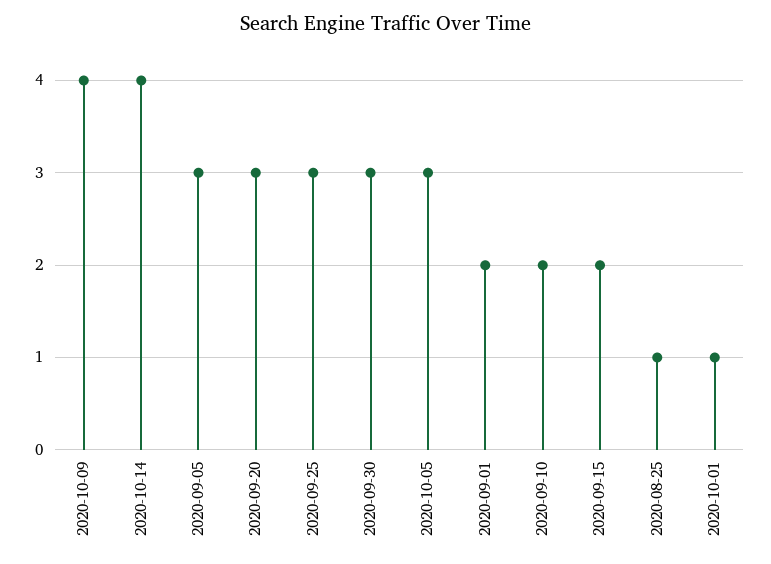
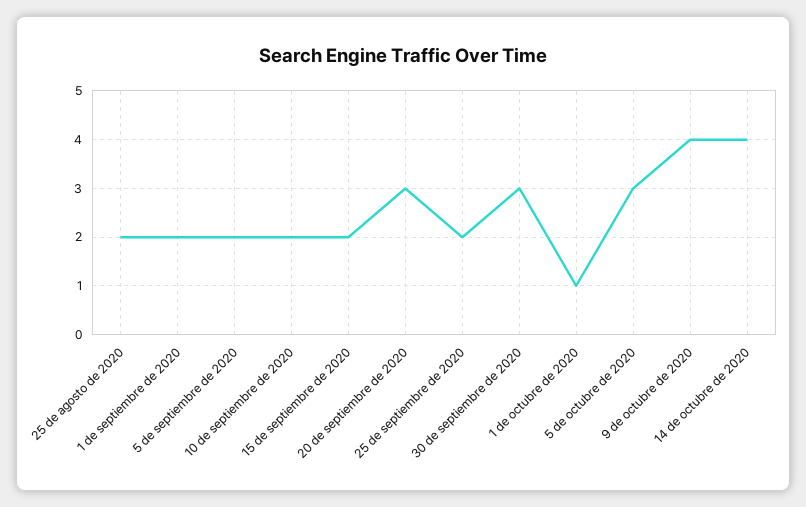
  {
    "2020-10-09": 4,
    "2020-10-14": 4,
-   "2020-09-05": 3,
+   "2020-09-05": 2,
    "2020-09-20": 3,
-   "2020-09-25": 3,
+   "2020-09-25": 2,
    "2020-09-30": 3,
    "2020-10-05": 3,
    "2020-09-01": 2,
    "2020-09-10": 2,
    "2020-09-15": 2,
-   "2020-08-25": 1,
+   "2020-08-25": 2,
    "2020-10-01": 1
  }

